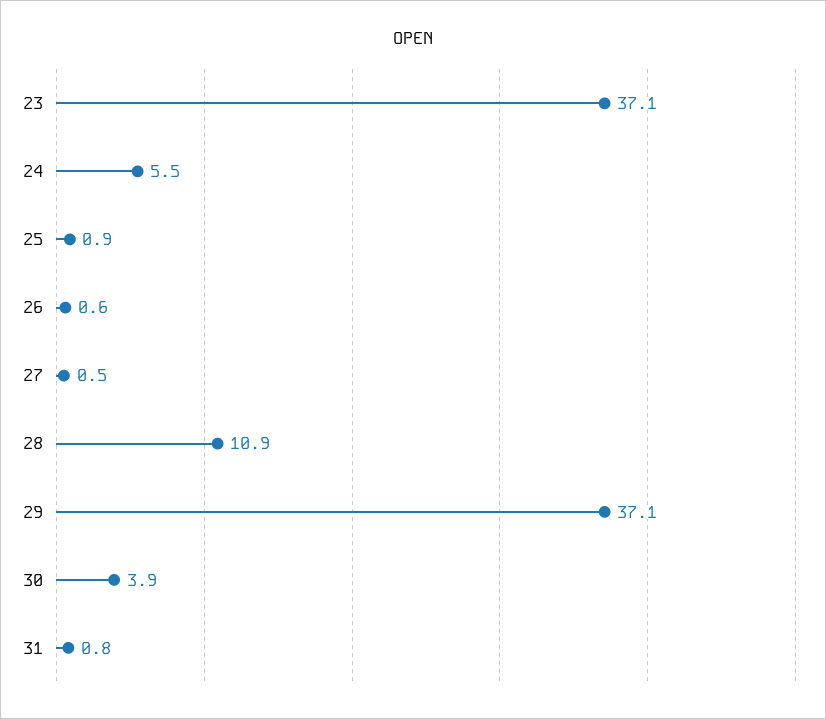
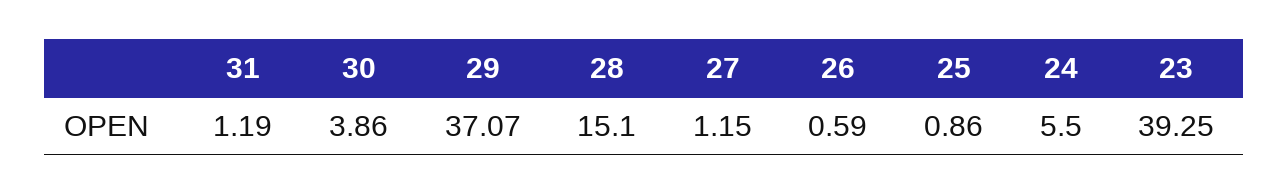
  {
-   "23": 37.1,
+   "23": 39.25,
    "24": 5.5,
    "25": 0.86,
    "26": 0.59,
-   "27": 0.5,
+   "27": 1.15,
-   "28": 10.9,
+   "28": 15.1,
    "29": 37.07,
    "30": 3.86,
-   "31": 0.8
+   "31": 1.19
  }

